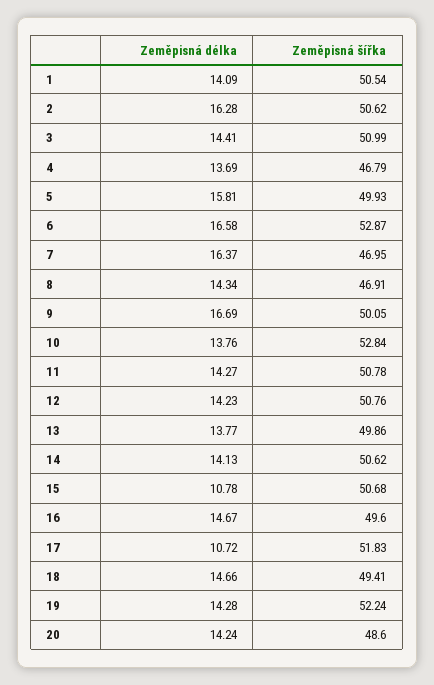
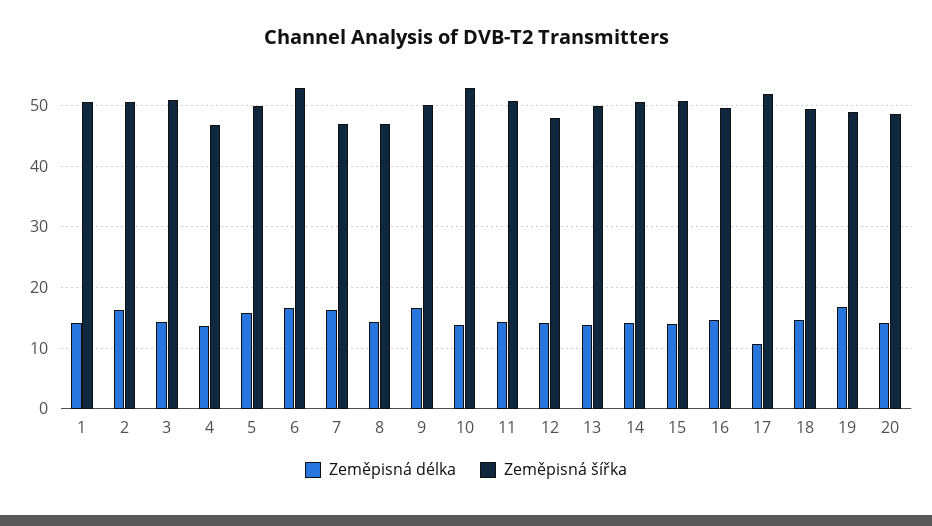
  {
    "Zeměpisná délka": {
      "1": 14.09,
      "2": 16.28,
      "3": 14.41,
      "4": 13.69,
      "5": 15.81,
      "6": 16.58,
      "7": 16.37,
      "8": 14.34,
      "9": 16.69,
      "10": 13.76,
      "11": 14.27,
      "12": 14.23,
      "13": 13.77,
      "14": 14.13,
-     "15": 10.78,
+     "15": 14,
      "16": 14.67,
      "17": 10.72,
      "18": 14.66,
-     "19": 14.28,
+     "19": 17,
      "20": 14.24
    },
    "Zeměpisná šířka": {
      "1": 50.54,
      "2": 50.62,
      "3": 50.99,
      "4": 46.79,
      "5": 49.93,
      "6": 52.87,
      "7": 46.95,
      "8": 46.91,
      "9": 50.05,
      "10": 52.84,
      "11": 50.78,
-     "12": 50.76,
+     "12": 48,
      "13": 49.86,
      "14": 50.62,
      "15": 50.68,
      "16": 49.6,
      "17": 51.83,
      "18": 49.41,
-     "19": 52.24,
+     "19": 49,
      "20": 48.6
    }
  }

